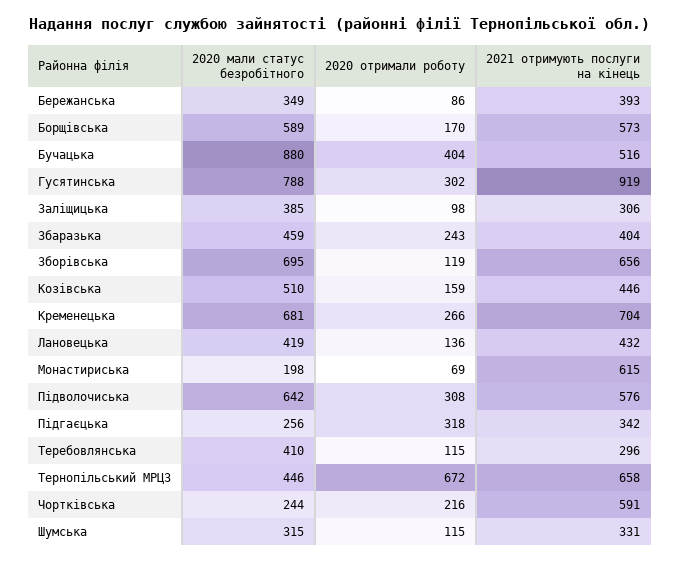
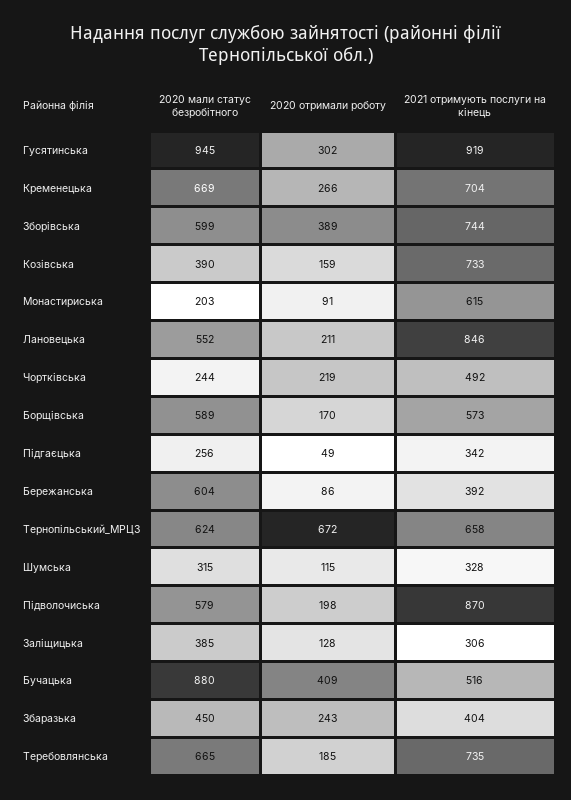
  {
    "2020 мали статус безробітного": {
-     "Бережанська": 349,
+     "Бережанська": 604,
      "Борщівська": 589,
      "Бучацька": 880,
-     "Гусятинська": 788,
+     "Гусятинська": 945,
      "Заліщицька": 385,
-     "Збаразька": 459,
+     "Збаразька": 450,
-     "Зборівська": 695,
+     "Зборівська": 599,
-     "Козівська": 510,
+     "Козівська": 390,
-     "Кременецька": 681,
+     "Кременецька": 669,
-     "Лановецька": 419,
+     "Лановецька": 552,
-     "Монастириська": 198,
+     "Монастириська": 203,
-     "Підволочиська": 642,
+     "Підволочиська": 579,
      "Підгаєцька": 256,
-     "Теребовлянська": 410,
+     "Теребовлянська": 665,
-     "Тернопільський МРЦЗ": 446,
+     "Тернопільський МРЦЗ": 624,
      "Чортківська": 244,
      "Шумська": 315
    },
    "2020 отримали роботу": {
      "Бережанська": 86,
      "Борщівська": 170,
-     "Бучацька": 404,
+     "Бучацька": 409,
      "Гусятинська": 302,
-     "Заліщицька": 98,
+     "Заліщицька": 128,
      "Збаразька": 243,
-     "Зборівська": 119,
+     "Зборівська": 389,
      "Козівська": 159,
      "Кременецька": 266,
-     "Лановецька": 136,
+     "Лановецька": 211,
-     "Монастириська": 69,
+     "Монастириська": 91,
-     "Підволочиська": 308,
+     "Підволочиська": 198,
-     "Підгаєцька": 318,
+     "Підгаєцька": 49,
-     "Теребовлянська": 115,
+     "Теребовлянська": 185,
      "Тернопільський МРЦЗ": 672,
-     "Чортківська": 216,
+     "Чортківська": 219,
      "Шумська": 115
    },
    "2021 отримують послуги на кінець": {
-     "Бережанська": 393,
+     "Бережанська": 392,
      "Борщівська": 573,
      "Бучацька": 516,
      "Гусятинська": 919,
      "Заліщицька": 306,
      "Збаразька": 404,
-     "Зборівська": 656,
+     "Зборівська": 744,
-     "Козівська": 446,
+     "Козівська": 733,
      "Кременецька": 704,
-     "Лановецька": 432,
+     "Лановецька": 846,
      "Монастириська": 615,
-     "Підволочиська": 576,
+     "Підволочиська": 870,
      "Підгаєцька": 342,
-     "Теребовлянська": 296,
+     "Теребовлянська": 735,
      "Тернопільський МРЦЗ": 658,
-     "Чортківська": 591,
+     "Чортківська": 492,
-     "Шумська": 331
+     "Шумська": 328
    }
  }

